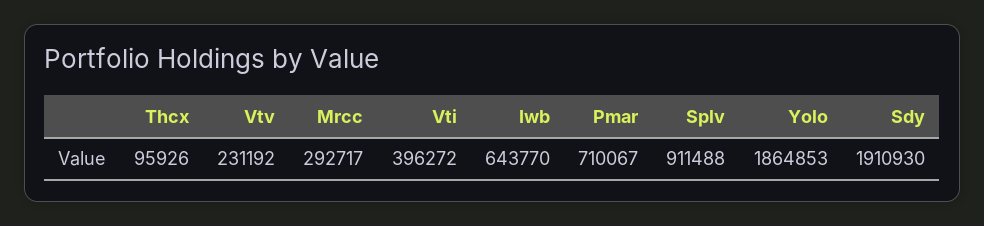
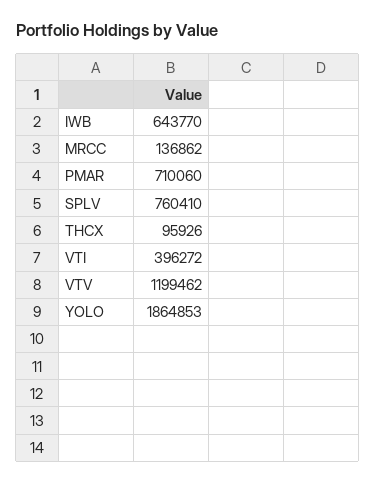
  {
    "Thcx": 95926,
-   "Vtv": 231192,
+   "Vtv": 1199462,
-   "Mrcc": 292717,
+   "Mrcc": 136862,
    "Vti": 396272,
    "Iwb": 643770,
-   "Pmar": 710067,
+   "Pmar": 710060,
-   "Splv": 911488,
+   "Splv": 760410,
-   "Yolo": 1864853,
+   "Yolo": 1864853
-   "Sdy": 1910930
  }

